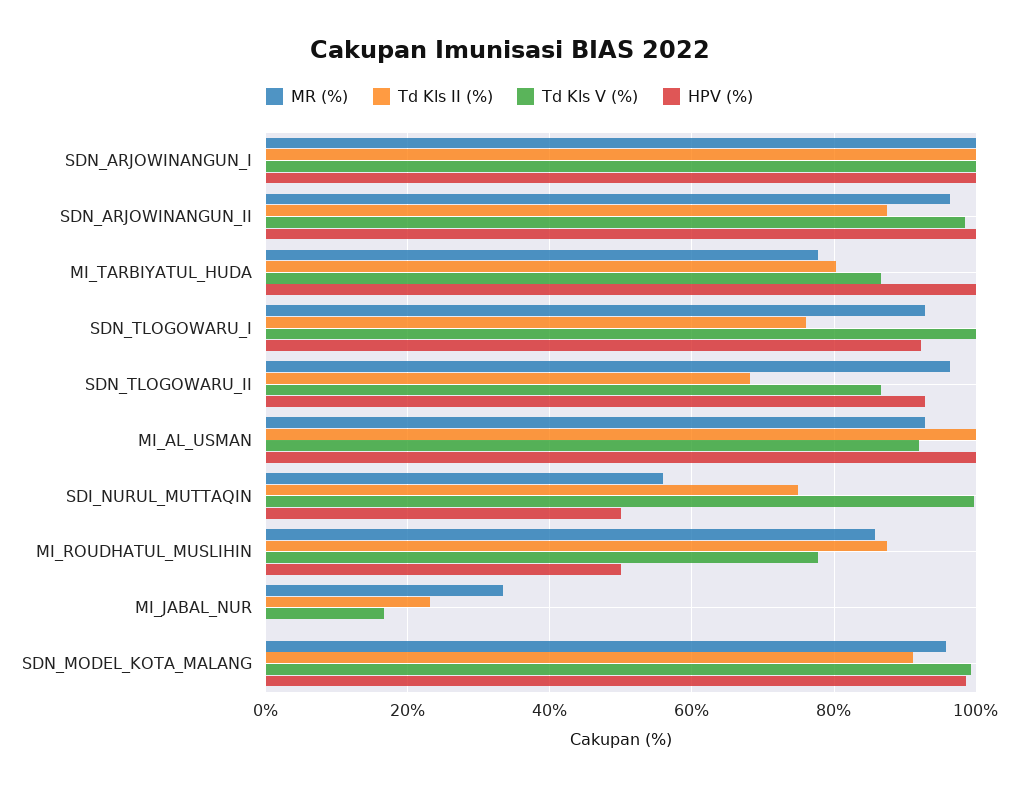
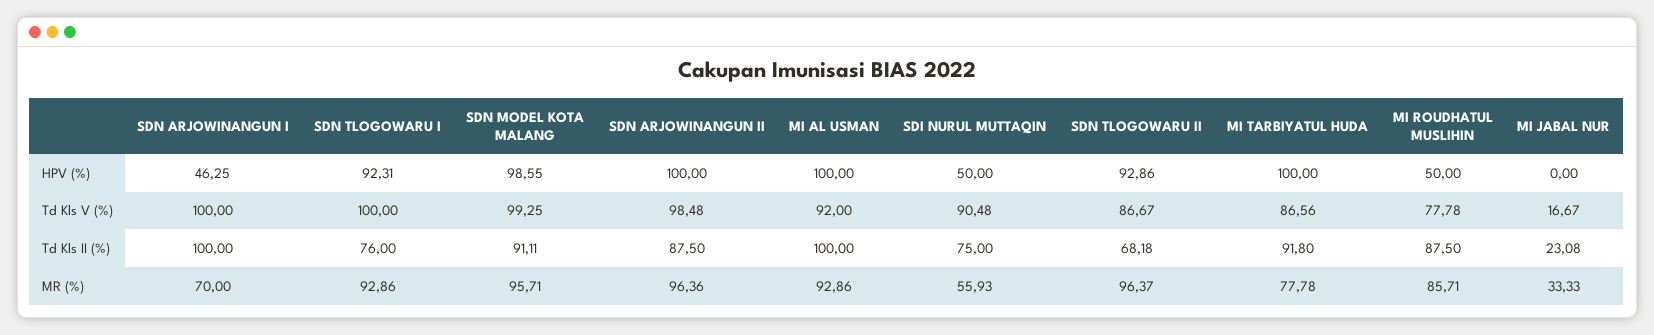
  {
    "MR (%)": {
-     "SDN_ARJOWINANGUN_I": 100,
+     "SDN_ARJOWINANGUN_I": 70,
      "SDN_ARJOWINANGUN_II": 96.36,
      "MI_TARBIYATUL_HUDA": 77.78,
      "SDN_TLOGOWARU_I": 92.86,
      "SDN_TLOGOWARU_II": 96.37,
      "MI_AL_USMAN": 92.86,
      "SDI_NURUL_MUTTAQIN": 55.93,
      "MI_ROUDHATUL_MUSLIHIN": 85.71,
      "MI_JABAL_NUR": 33.33,
      "SDN_MODEL_KOTA_MALANG": 95.71
    },
    "Td Kls II (%)": {
      "SDN_ARJOWINANGUN_I": 100,
      "SDN_ARJOWINANGUN_II": 87.5,
-     "MI_TARBIYATUL_HUDA": 80,
+     "MI_TARBIYATUL_HUDA": 91.8,
      "SDN_TLOGOWARU_I": 76,
      "SDN_TLOGOWARU_II": 68.18,
      "MI_AL_USMAN": 100,
      "SDI_NURUL_MUTTAQIN": 75,
      "MI_ROUDHATUL_MUSLIHIN": 87.5,
      "MI_JABAL_NUR": 23.08,
      "SDN_MODEL_KOTA_MALANG": 91.11
    },
    "Td Kls V (%)": {
      "SDN_ARJOWINANGUN_I": 100,
      "SDN_ARJOWINANGUN_II": 98.48,
      "MI_TARBIYATUL_HUDA": 86.56,
      "SDN_TLOGOWARU_I": 100,
      "SDN_TLOGOWARU_II": 86.67,
      "MI_AL_USMAN": 92,
-     "SDI_NURUL_MUTTAQIN": 100,
+     "SDI_NURUL_MUTTAQIN": 90.48,
      "MI_ROUDHATUL_MUSLIHIN": 77.78,
      "MI_JABAL_NUR": 16.67,
      "SDN_MODEL_KOTA_MALANG": 99.25
    },
    "HPV (%)": {
-     "SDN_ARJOWINANGUN_I": 100,
+     "SDN_ARJOWINANGUN_I": 46.25,
      "SDN_ARJOWINANGUN_II": 100,
      "MI_TARBIYATUL_HUDA": 100,
      "SDN_TLOGOWARU_I": 92.31,
      "SDN_TLOGOWARU_II": 92.86,
      "MI_AL_USMAN": 100,
      "SDI_NURUL_MUTTAQIN": 50,
      "MI_ROUDHATUL_MUSLIHIN": 50,
      "MI_JABAL_NUR": 0,
      "SDN_MODEL_KOTA_MALANG": 98.55
    }
  }

